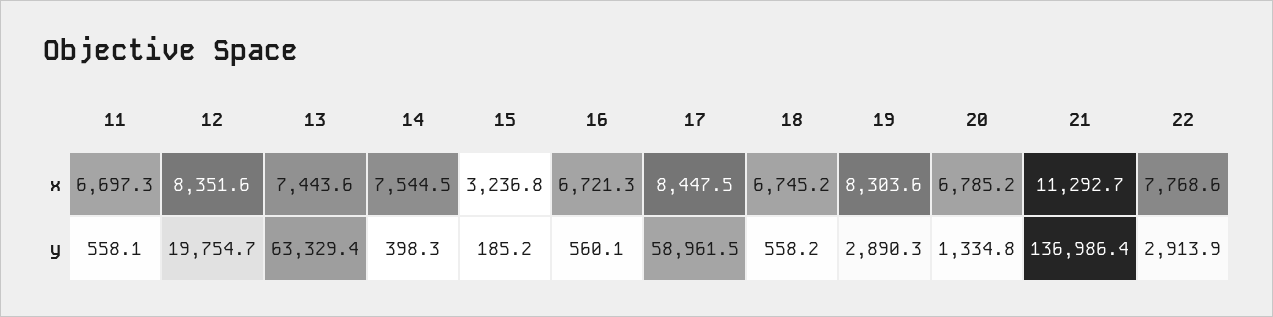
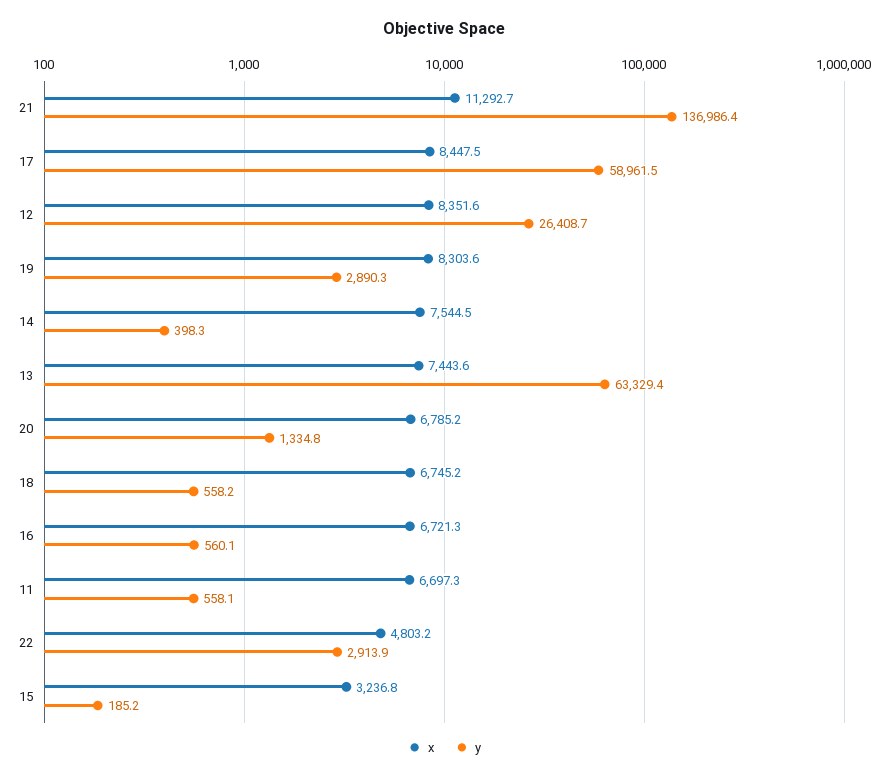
  {
    "x": {
      "11": 6697.3,
      "12": 8351.6,
      "13": 7443.6,
      "14": 7544.5,
      "15": 3236.8,
      "16": 6721.3,
      "17": 8447.5,
      "18": 6745.2,
      "19": 8303.6,
      "20": 6785.2,
      "21": 11292.7,
-     "22": 7768.6
+     "22": 4803.2
    },
    "y": {
      "11": 558.1,
-     "12": 19754.7,
+     "12": 26408.7,
      "13": 63329.4,
      "14": 398.3,
      "15": 185.2,
      "16": 560.1,
      "17": 58961.5,
      "18": 558.2,
      "19": 2890.3,
      "20": 1334.8,
      "21": 136986.4,
      "22": 2913.9
    }
  }

